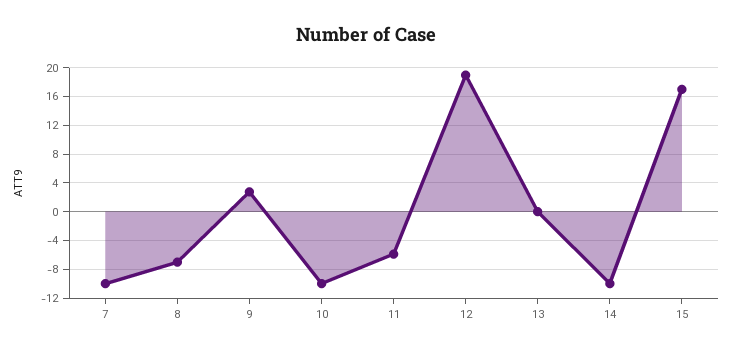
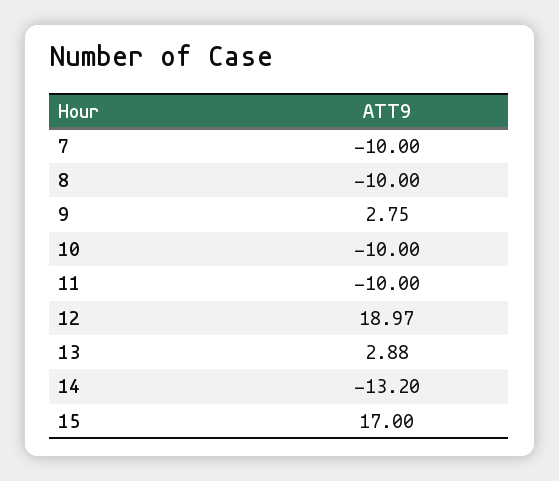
  {
    "7": -10,
-   "8": -7,
+   "8": -10,
    "9": 2.75,
    "10": -10,
-   "11": -6,
+   "11": -10,
    "12": 18.97,
-   "13": 0,
+   "13": 2.88,
-   "14": -10,
+   "14": -13.2,
    "15": 17
  }

